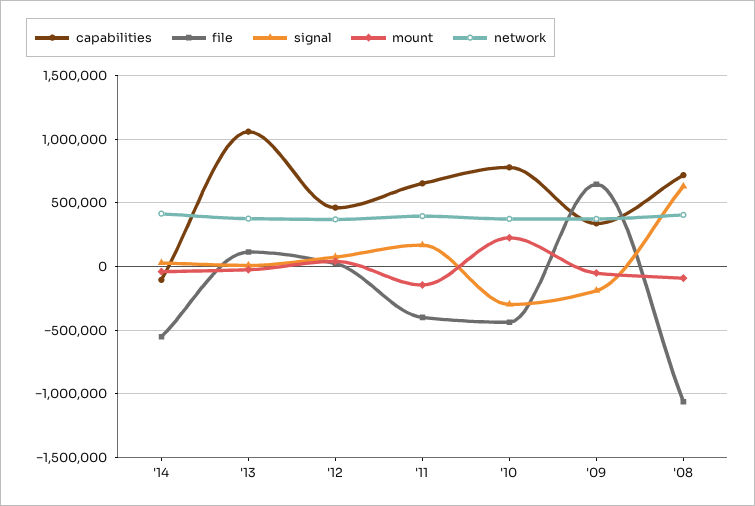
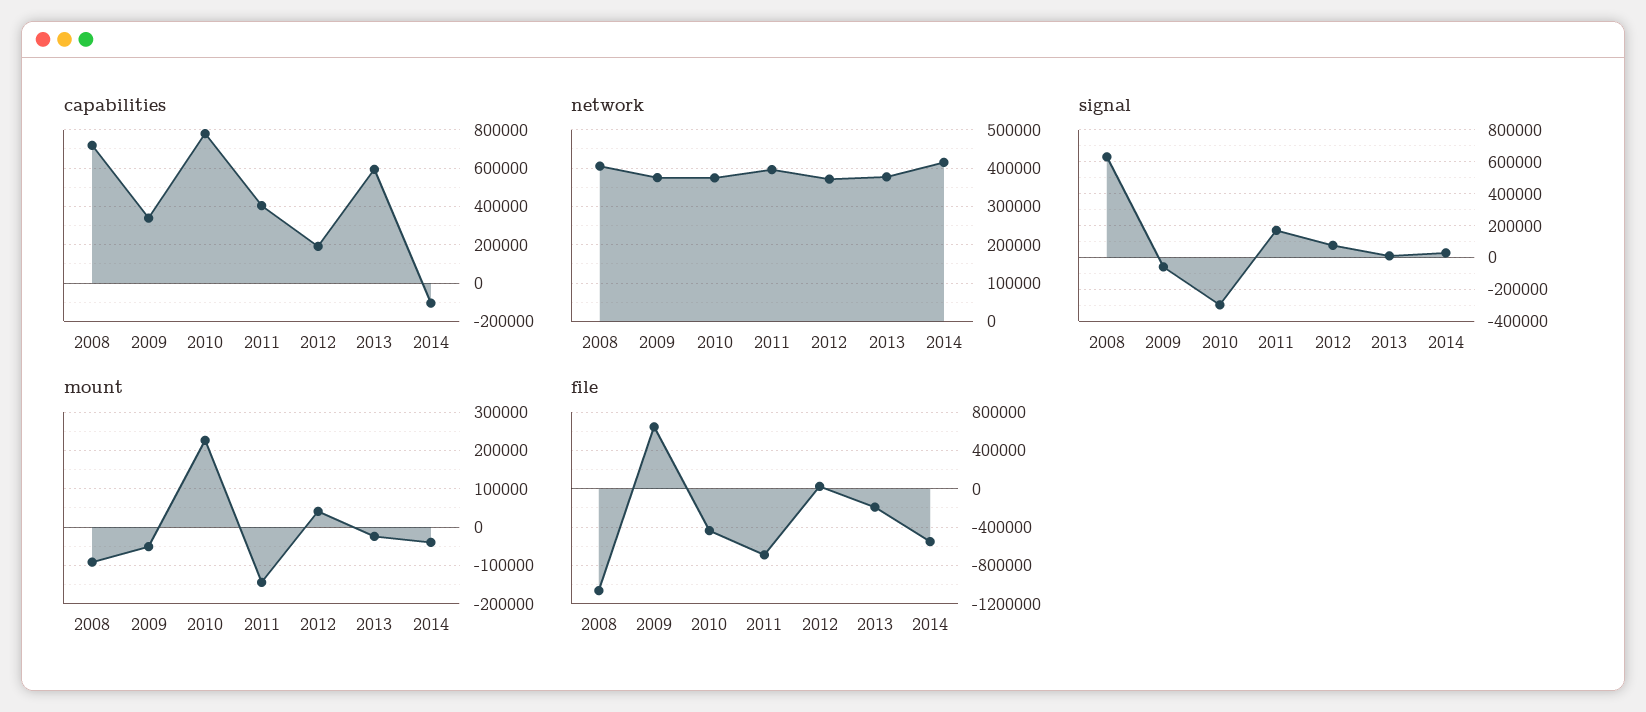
  {
    "capabilities": {
      "'14": -100000,
-     "'13": 1050000,
+     "'13": 600000,
-     "'12": 450000,
+     "'12": 200000,
-     "'11": 650000,
+     "'11": 400000,
      "'10": 800000,
      "'09": 350000,
      "'08": 700000
    },
    "file": {
      "'14": -550000,
-     "'13": 100000,
+     "'13": -200000,
      "'12": 0,
-     "'11": -400000,
+     "'11": -700000,
      "'10": -450000,
      "'09": 650000,
      "'08": -1050000
    },
    "signal": {
      "'14": 50000,
      "'13": 0,
      "'12": 100000,
      "'11": 150000,
      "'10": -300000,
-     "'09": -200000,
+     "'09": -50000,
      "'08": 650000
    },
    "mount": {
      "'14": -40000,
      "'13": -20000,
      "'12": 40000,
      "'11": -140000,
      "'10": 220000,
      "'09": -60000,
      "'08": -100000
    },
    "network": {
      "'14": 420000,
      "'13": 380000,
      "'12": 380000,
      "'11": 400000,
      "'10": 380000,
      "'09": 380000,
      "'08": 400000
    }
  }

